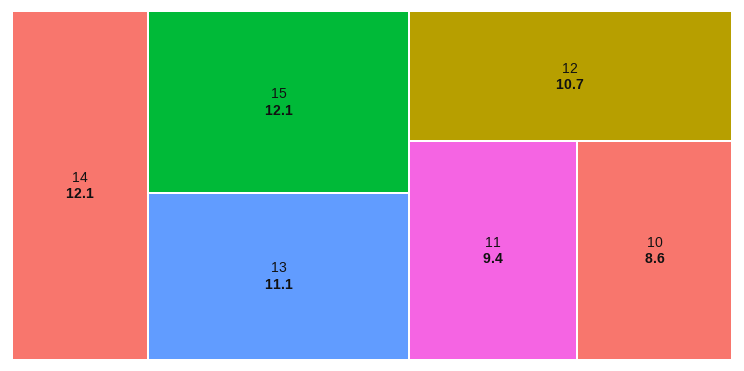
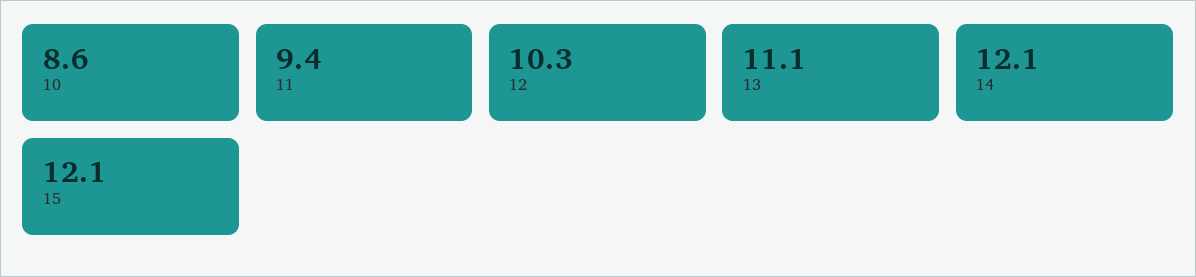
  {
    "14": 12.1,
    "15": 12.1,
    "13": 11.1,
-   "12": 10.7,
+   "12": 10.3,
    "11": 9.4,
    "10": 8.6
  }

